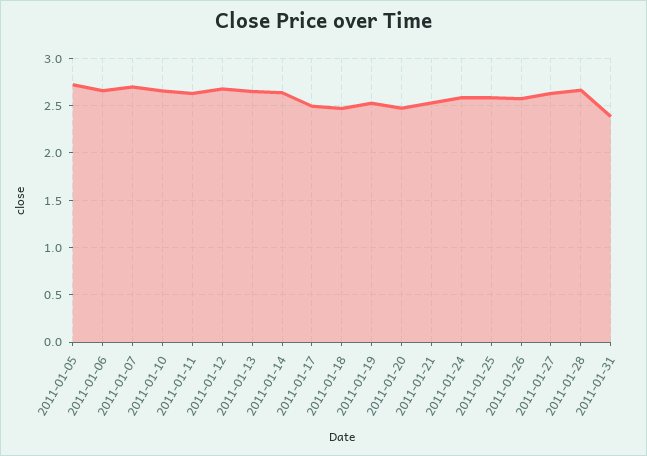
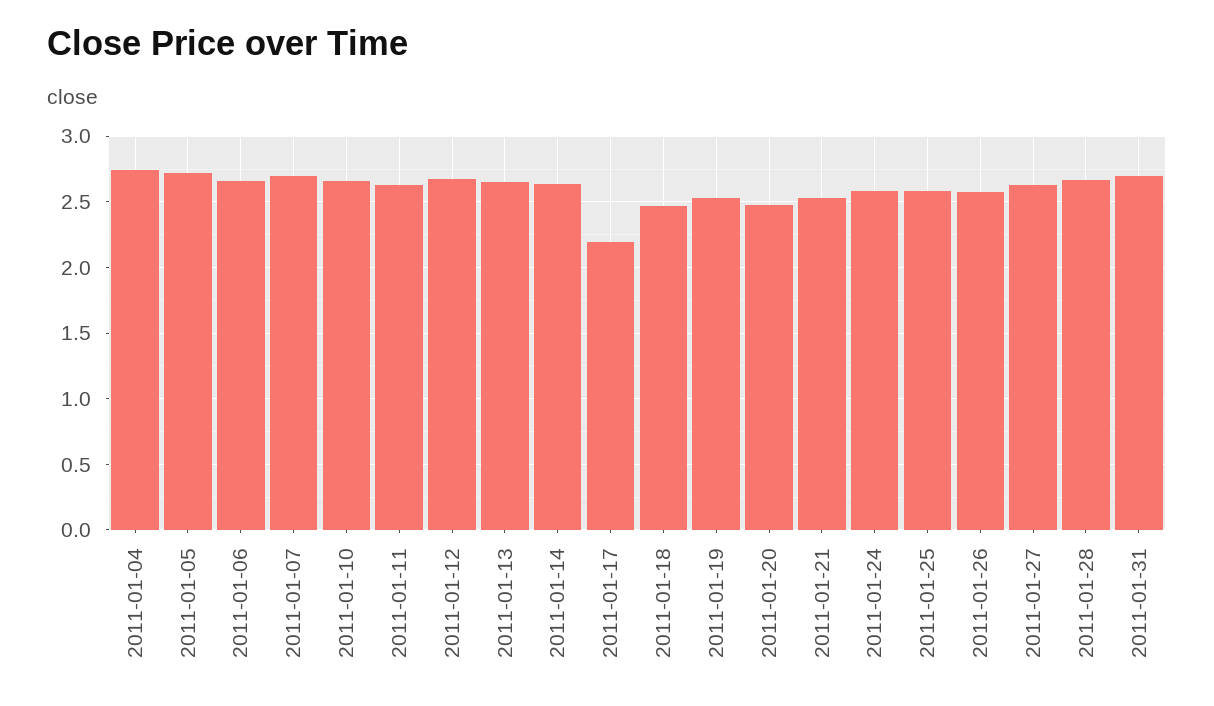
  {
    "2011-01-05": 2.7,
    "2011-01-06": 2.65,
    "2011-01-07": 2.7,
    "2011-01-10": 2.65,
    "2011-01-11": 2.65,
    "2011-01-12": 2.7,
    "2011-01-13": 2.65,
    "2011-01-14": 2.65,
-   "2011-01-17": 2.5,
+   "2011-01-17": 2.2,
    "2011-01-18": 2.45,
    "2011-01-19": 2.55,
    "2011-01-20": 2.5,
    "2011-01-21": 2.55,
    "2011-01-24": 2.6,
    "2011-01-25": 2.6,
    "2011-01-26": 2.55,
    "2011-01-27": 2.65,
    "2011-01-28": 2.65,
-   "2011-01-31": 2.4
+   "2011-01-31": 2.7,
+   "2011-01-04": 2.75
  }

